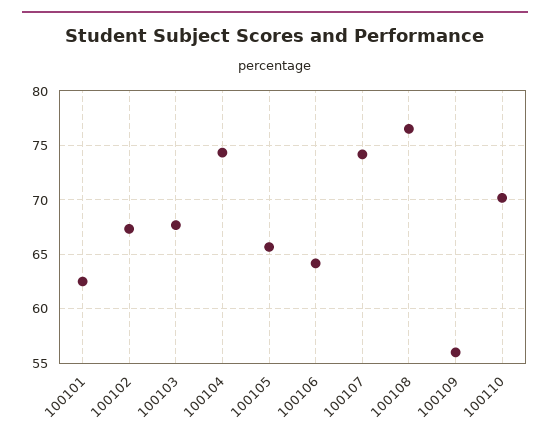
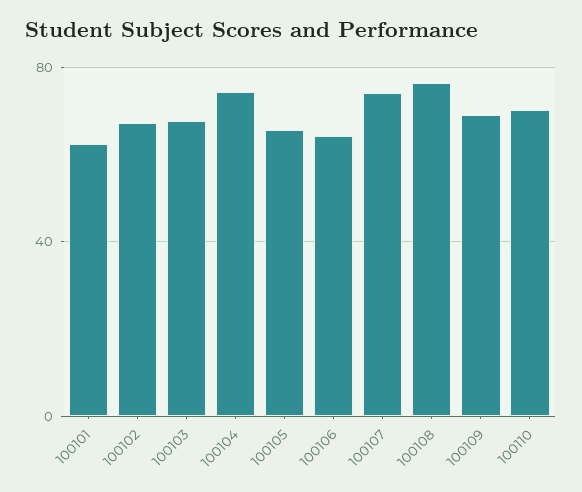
  {
    "100101": 63,
    "100102": 67,
    "100103": 68,
    "100104": 74,
    "100105": 66,
    "100106": 64,
    "100107": 74,
    "100108": 77,
-   "100109": 56,
+   "100109": 70,
    "100110": 70
  }

